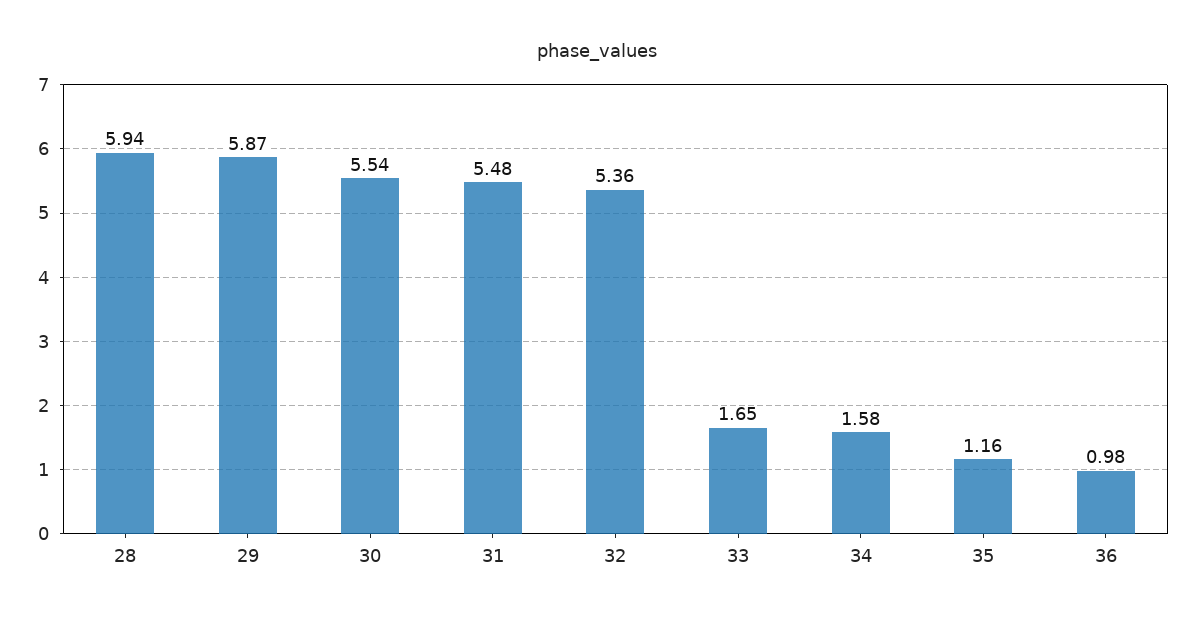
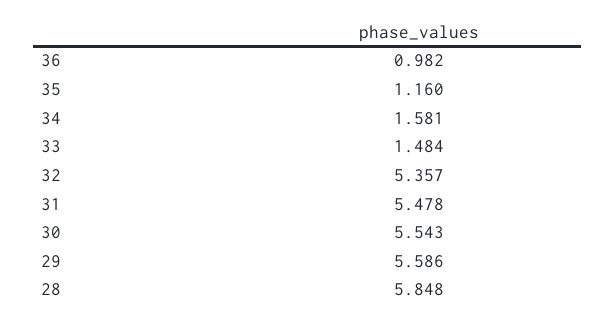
  {
-   "28": 5.94,
+   "28": 5.848,
-   "29": 5.87,
+   "29": 5.586,
    "30": 5.543,
    "31": 5.478,
    "32": 5.357,
-   "33": 1.65,
+   "33": 1.484,
    "34": 1.581,
    "35": 1.16,
    "36": 0.982
  }

